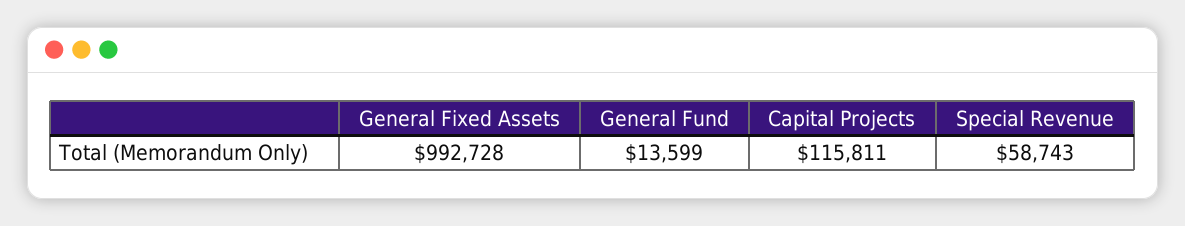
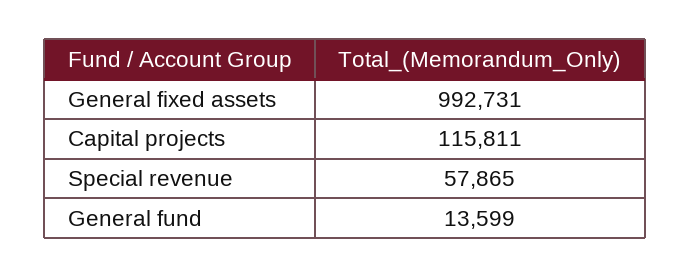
  {
-   "General Fixed Assets": 992728,
+   "General Fixed Assets": 992731,
    "General Fund": 13599,
    "Capital Projects": 115811,
-   "Special Revenue": 58743
+   "Special Revenue": 57865
  }

